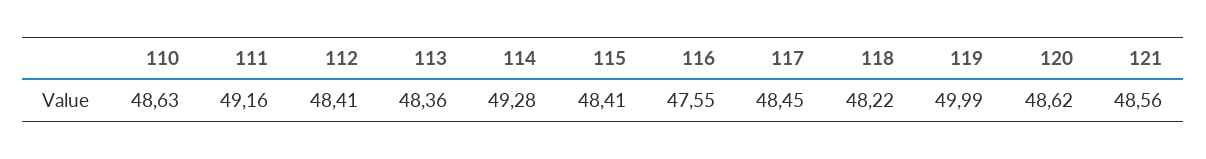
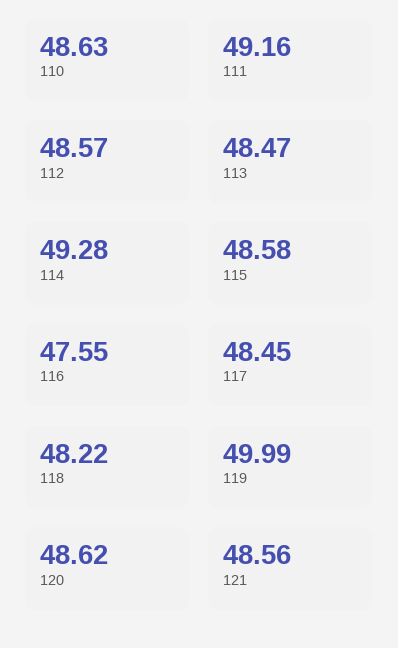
  {
    "110": 48.63,
    "111": 49.16,
-   "112": 48.41,
+   "112": 48.57,
-   "113": 48.36,
+   "113": 48.47,
    "114": 49.28,
-   "115": 48.41,
+   "115": 48.58,
    "116": 47.55,
    "117": 48.45,
    "118": 48.22,
    "119": 49.99,
    "120": 48.62,
    "121": 48.56
  }

